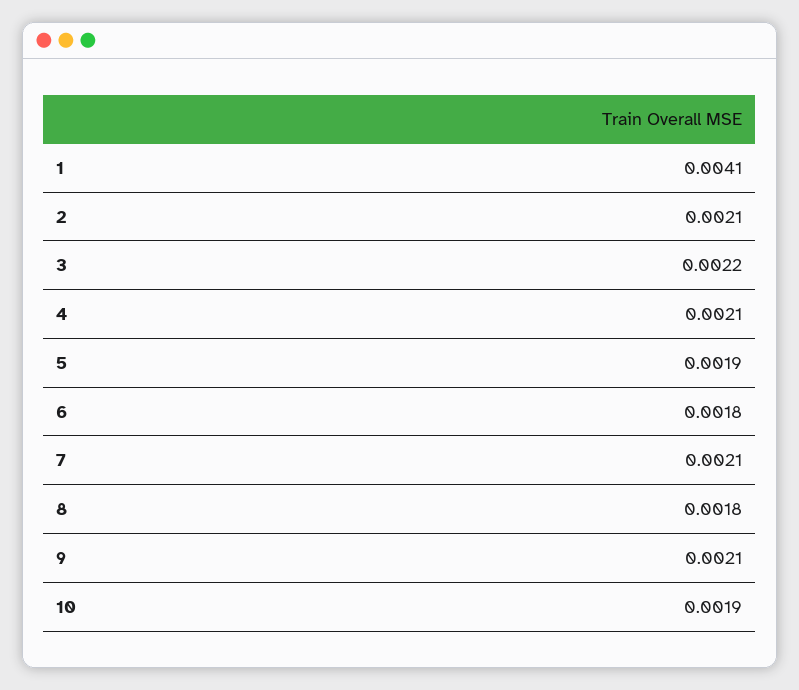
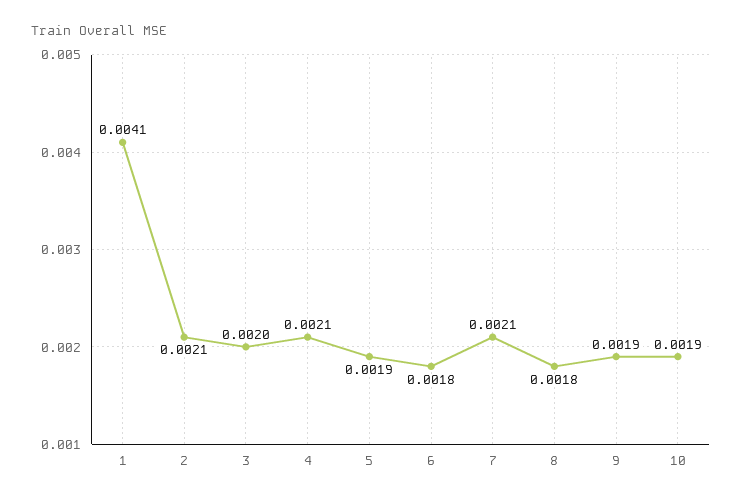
  {
    "1": 0.0041,
    "2": 0.0021,
-   "3": 0.0022,
+   "3": 0.002,
    "4": 0.0021,
    "5": 0.0019,
    "6": 0.0018,
    "7": 0.0021,
    "8": 0.0018,
-   "9": 0.0021,
+   "9": 0.0019,
    "10": 0.0019
  }

